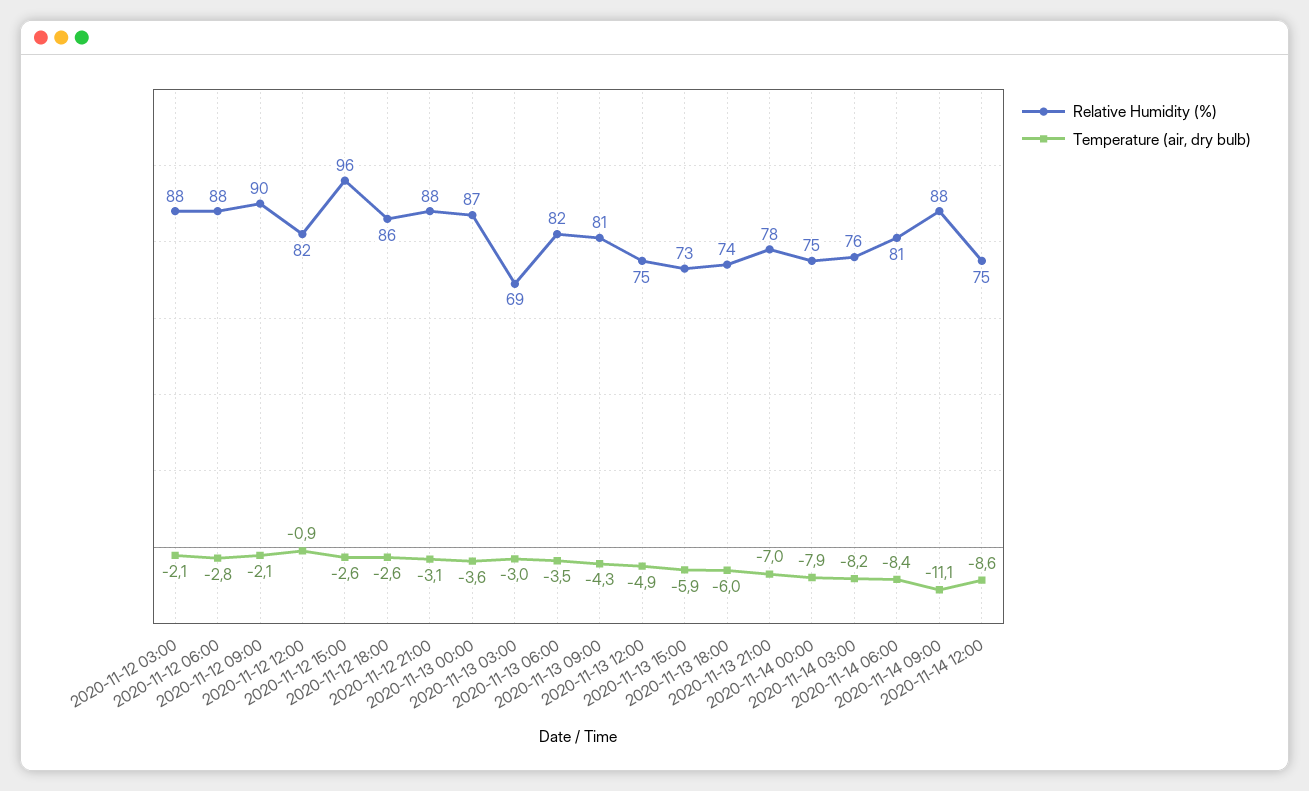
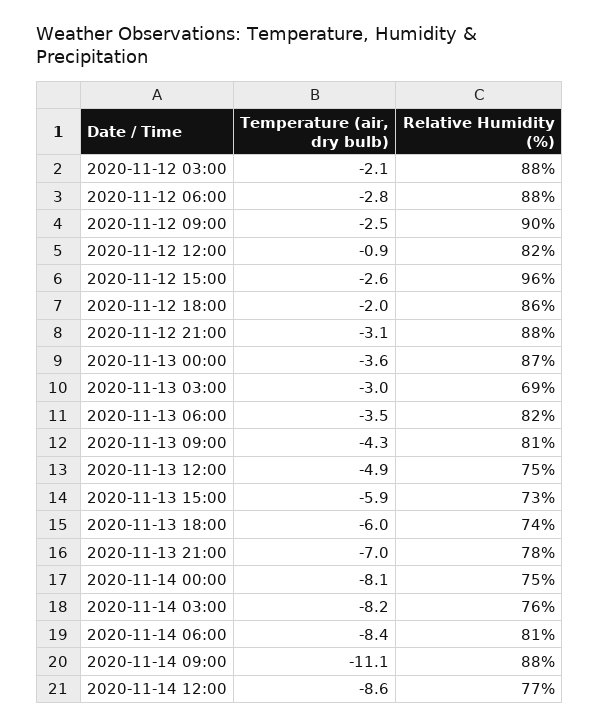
  {
    "Relative Humidity (%)": {
      "2020-11-12 03:00": 88,
      "2020-11-12 06:00": 88,
      "2020-11-12 09:00": 90,
      "2020-11-12 12:00": 82,
      "2020-11-12 15:00": 96,
      "2020-11-12 18:00": 86,
      "2020-11-12 21:00": 88,
      "2020-11-13 00:00": 87,
      "2020-11-13 03:00": 69,
      "2020-11-13 06:00": 82,
      "2020-11-13 09:00": 81,
      "2020-11-13 12:00": 75,
      "2020-11-13 15:00": 73,
      "2020-11-13 18:00": 74,
      "2020-11-13 21:00": 78,
      "2020-11-14 00:00": 75,
      "2020-11-14 03:00": 76,
      "2020-11-14 06:00": 81,
      "2020-11-14 09:00": 88,
-     "2020-11-14 12:00": 75
+     "2020-11-14 12:00": 77
    },
    "Temperature (air, dry bulb)": {
      "2020-11-12 03:00": -2.1,
      "2020-11-12 06:00": -2.8,
-     "2020-11-12 09:00": -2.1,
+     "2020-11-12 09:00": -2.5,
      "2020-11-12 12:00": -0.9,
      "2020-11-12 15:00": -2.6,
-     "2020-11-12 18:00": -2.6,
+     "2020-11-12 18:00": -2,
      "2020-11-12 21:00": -3.1,
      "2020-11-13 00:00": -3.6,
      "2020-11-13 03:00": -3,
      "2020-11-13 06:00": -3.5,
      "2020-11-13 09:00": -4.3,
      "2020-11-13 12:00": -4.9,
      "2020-11-13 15:00": -5.9,
      "2020-11-13 18:00": -6,
      "2020-11-13 21:00": -7,
-     "2020-11-14 00:00": -7.9,
+     "2020-11-14 00:00": -8.1,
      "2020-11-14 03:00": -8.2,
      "2020-11-14 06:00": -8.4,
      "2020-11-14 09:00": -11.1,
      "2020-11-14 12:00": -8.6
    }
  }

